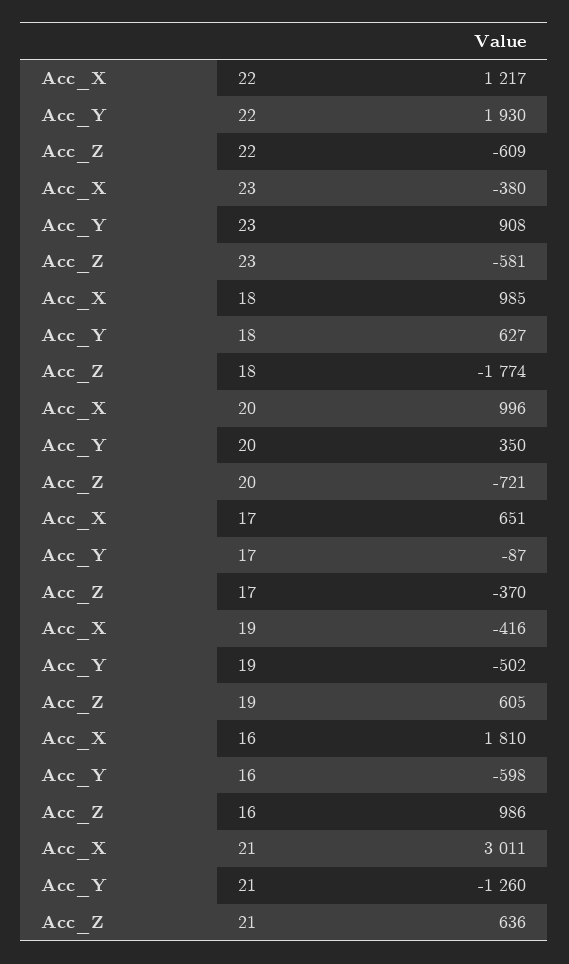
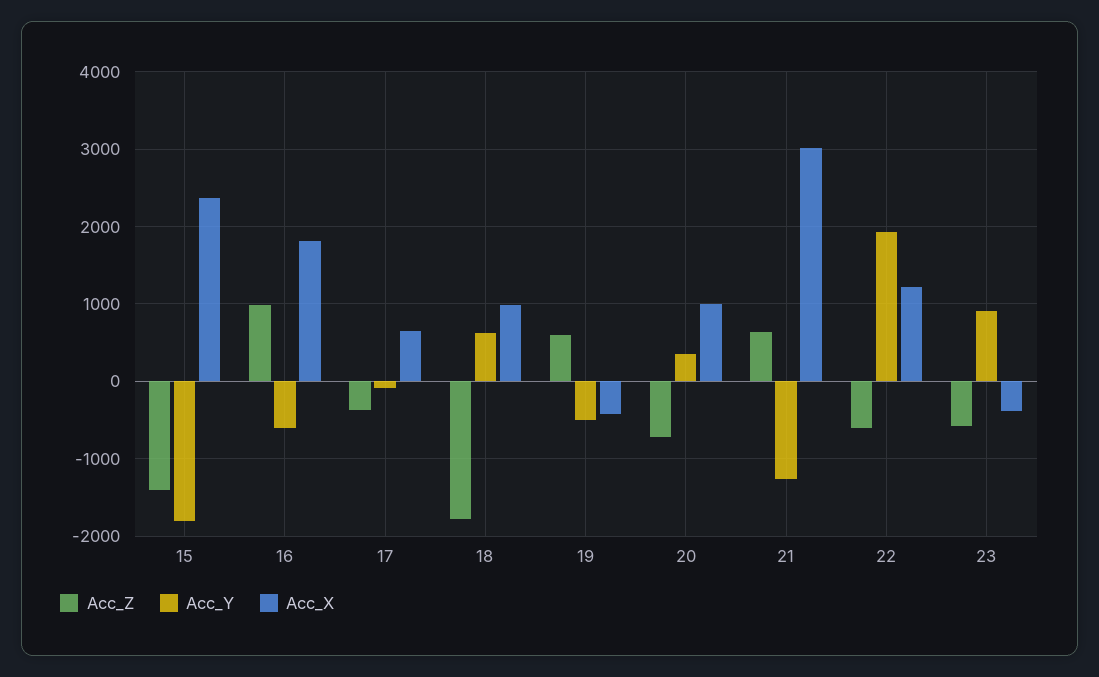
  {
    "Acc_X": {
      "22": 1217,
      "23": -380,
      "18": 985,
      "20": 996,
      "17": 651,
      "19": -416,
      "16": 1810,
-     "21": 3011
+     "21": 3011,
+     "15": 2400
    },
    "Acc_Y": {
      "22": 1930,
      "23": 908,
      "18": 627,
      "20": 350,
      "17": -87,
      "19": -502,
      "16": -598,
-     "21": -1260
+     "21": -1260,
+     "15": -1800
    },
    "Acc_Z": {
      "22": -609,
      "23": -581,
      "18": -1774,
      "20": -721,
      "17": -370,
      "19": 605,
      "16": 986,
-     "21": 636
+     "21": 636,
+     "15": -1400
    }
  }

